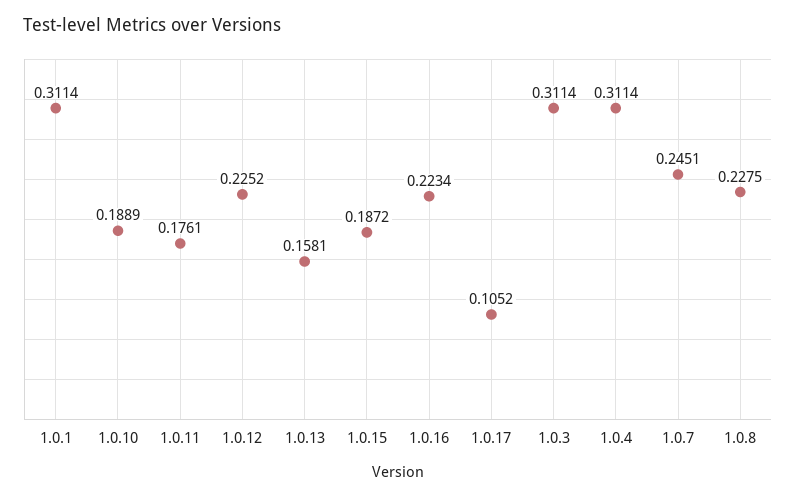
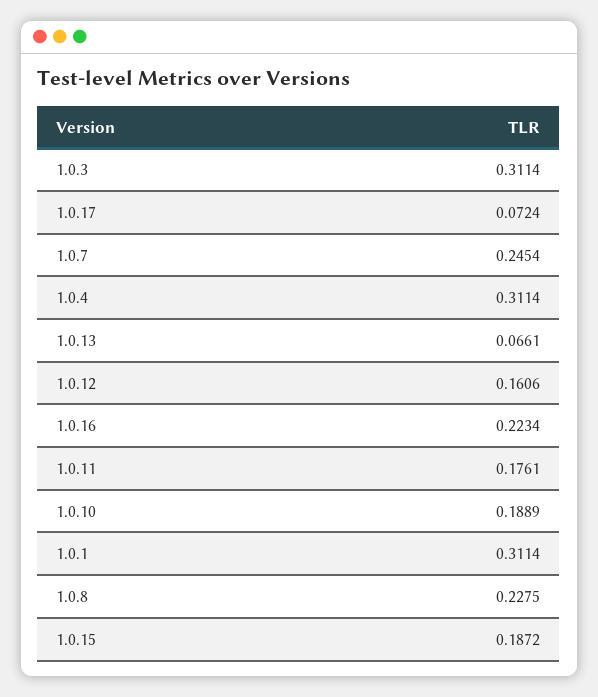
  {
    "1.0.1": 0.3114,
    "1.0.10": 0.1889,
    "1.0.11": 0.1761,
-   "1.0.12": 0.2252,
+   "1.0.12": 0.1606,
-   "1.0.13": 0.1581,
+   "1.0.13": 0.0661,
    "1.0.15": 0.1872,
    "1.0.16": 0.2234,
-   "1.0.17": 0.1052,
+   "1.0.17": 0.0724,
    "1.0.3": 0.3114,
    "1.0.4": 0.3114,
-   "1.0.7": 0.2451,
+   "1.0.7": 0.2454,
    "1.0.8": 0.2275
  }

